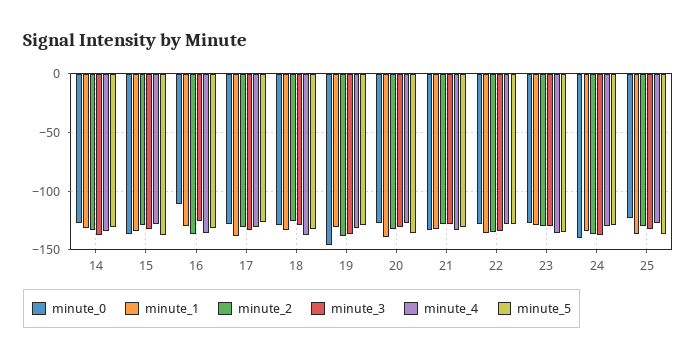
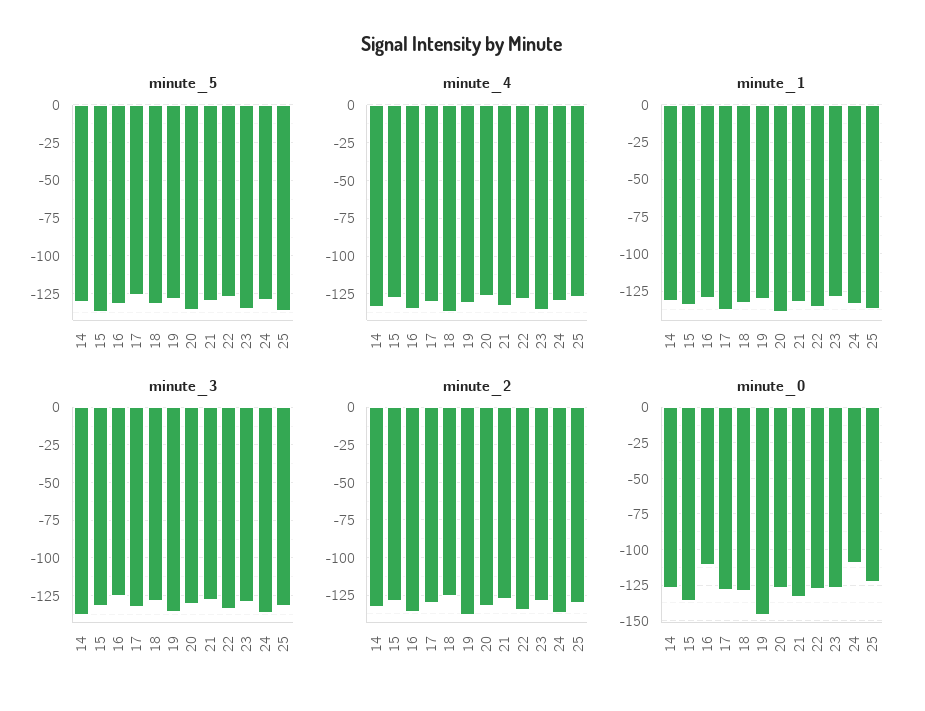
  {
    "minute_0": {
      "14": -125,
      "15": -135,
      "16": -110,
      "17": -130,
      "18": -130,
      "19": -145,
      "20": -125,
      "21": -135,
      "22": -130,
      "23": -125,
-     "24": -140,
+     "24": -110,
      "25": -125
    },
    "minute_1": {
      "14": -130,
      "15": -135,
      "16": -130,
      "17": -140,
      "18": -135,
      "19": -130,
      "20": -140,
      "21": -130,
      "22": -135,
      "23": -130,
      "24": -135,
      "25": -135
    },
    "minute_2": {
      "14": -135,
      "15": -130,
      "16": -135,
      "17": -130,
      "18": -125,
      "19": -140,
      "20": -130,
      "21": -130,
      "22": -135,
      "23": -130,
      "24": -135,
      "25": -130
    },
    "minute_3": {
      "14": -140,
      "15": -130,
      "16": -125,
      "17": -135,
      "18": -130,
      "19": -135,
      "20": -130,
      "21": -130,
      "22": -135,
      "23": -130,
      "24": -135,
      "25": -130
    },
    "minute_4": {
      "14": -135,
      "15": -130,
      "16": -135,
      "17": -130,
      "18": -135,
      "19": -130,
      "20": -125,
      "21": -135,
      "22": -130,
      "23": -135,
      "24": -130,
      "25": -125
    },
    "minute_5": {
      "14": -130,
      "15": -135,
      "16": -130,
      "17": -125,
      "18": -130,
      "19": -130,
      "20": -135,
      "21": -130,
      "22": -130,
      "23": -135,
      "24": -130,
      "25": -135
    }
  }

